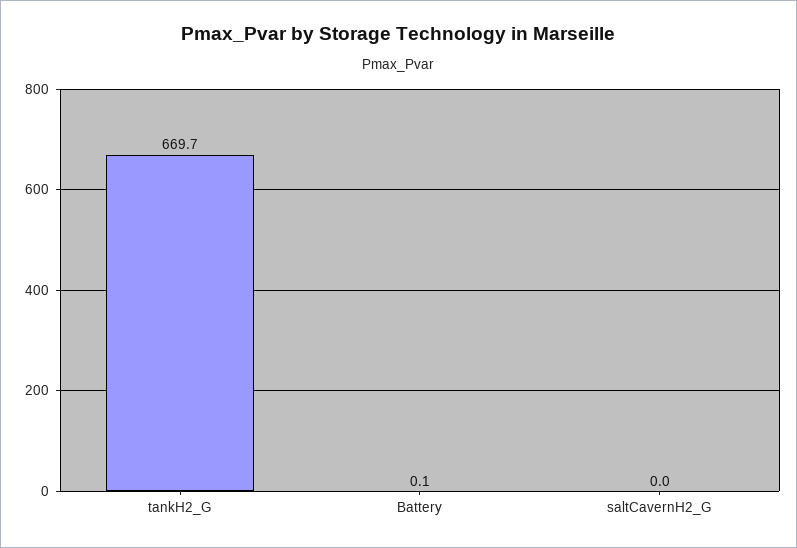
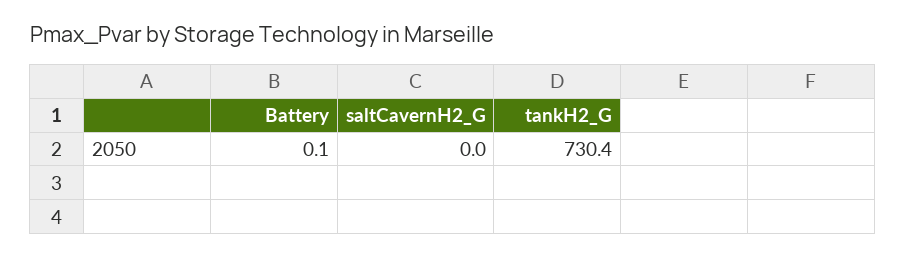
  {
-   "tankH2_G": 669.7,
+   "tankH2_G": 730.4,
    "Battery": 0.1,
    "saltCavernH2_G": 0
  }

